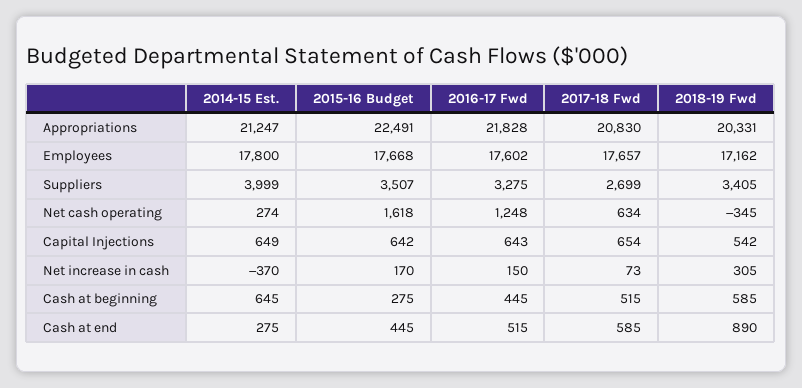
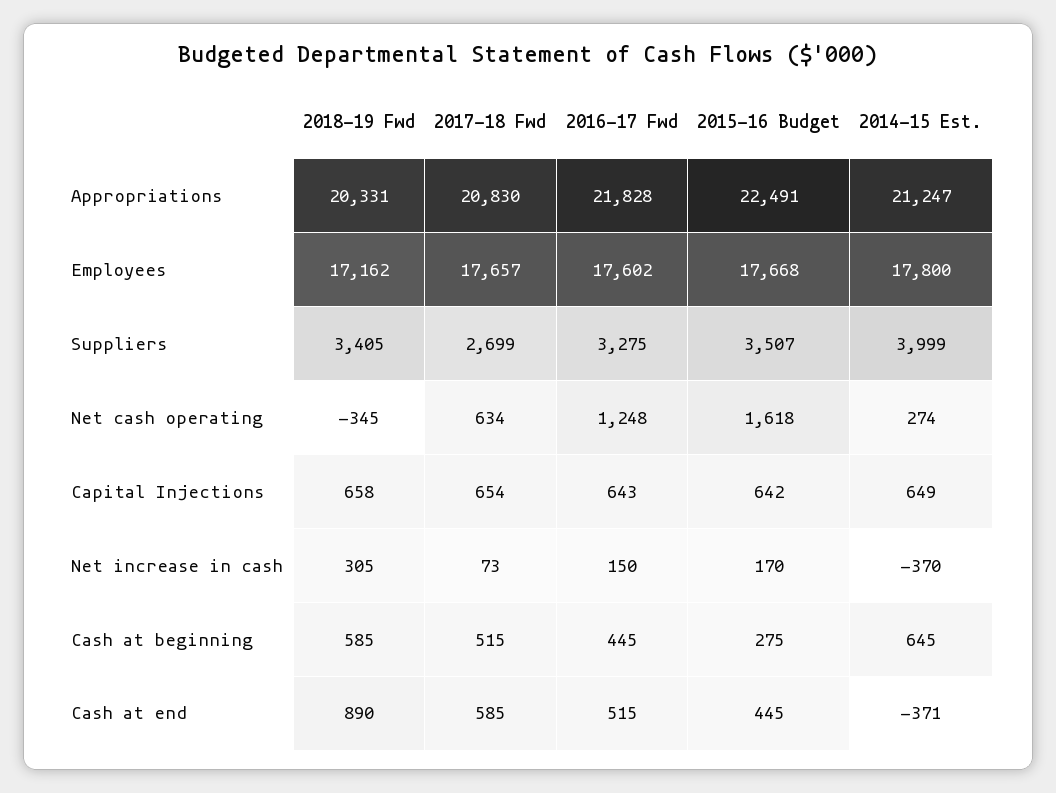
  {
    "2014-15 Est.": {
      "Appropriations": 21247,
      "Employees": 17800,
      "Suppliers": 3999,
      "Net cash operating": 274,
      "Capital Injections": 649,
      "Net increase in cash": -370,
      "Cash at beginning": 645,
-     "Cash at end": 275
+     "Cash at end": -371
    },
    "2015-16 Budget": {
      "Appropriations": 22491,
      "Employees": 17668,
      "Suppliers": 3507,
      "Net cash operating": 1618,
      "Capital Injections": 642,
      "Net increase in cash": 170,
      "Cash at beginning": 275,
      "Cash at end": 445
    },
    "2016-17 Fwd": {
      "Appropriations": 21828,
      "Employees": 17602,
      "Suppliers": 3275,
      "Net cash operating": 1248,
      "Capital Injections": 643,
      "Net increase in cash": 150,
      "Cash at beginning": 445,
      "Cash at end": 515
    },
    "2017-18 Fwd": {
      "Appropriations": 20830,
      "Employees": 17657,
      "Suppliers": 2699,
      "Net cash operating": 634,
      "Capital Injections": 654,
      "Net increase in cash": 73,
      "Cash at beginning": 515,
      "Cash at end": 585
    },
    "2018-19 Fwd": {
      "Appropriations": 20331,
      "Employees": 17162,
      "Suppliers": 3405,
      "Net cash operating": -345,
-     "Capital Injections": 542,
+     "Capital Injections": 658,
      "Net increase in cash": 305,
      "Cash at beginning": 585,
      "Cash at end": 890
    }
  }

